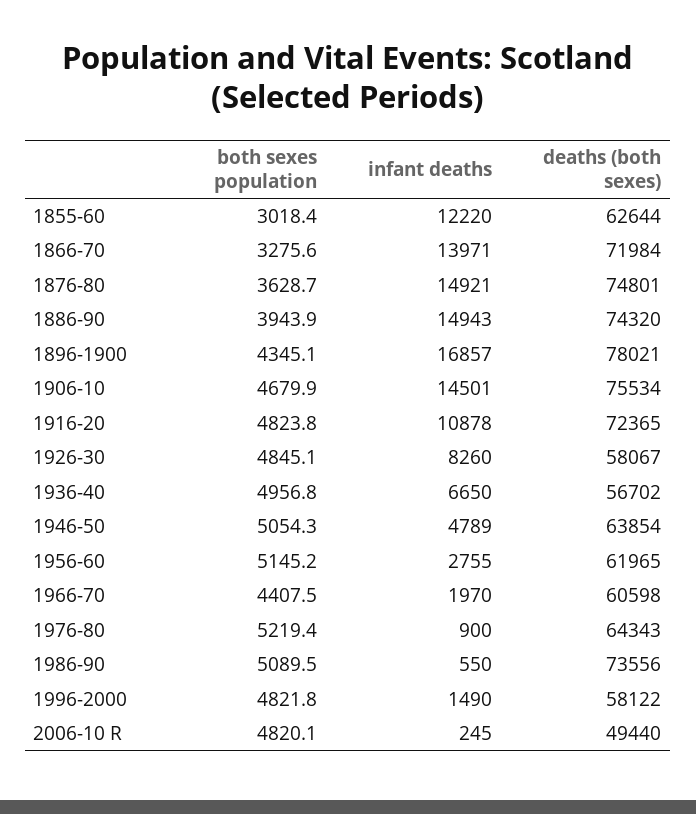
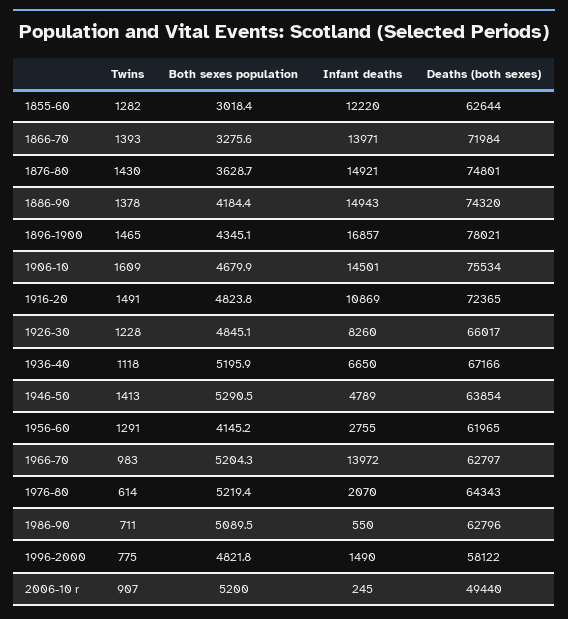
  {
    "both sexes population": {
      "1855-60": 3018.4,
      "1866-70": 3275.6,
      "1876-80": 3628.7,
-     "1886-90": 3943.9,
+     "1886-90": 4184.4,
      "1896-1900": 4345.1,
      "1906-10": 4679.9,
      "1916-20": 4823.8,
      "1926-30": 4845.1,
-     "1936-40": 4956.8,
+     "1936-40": 5195.9,
-     "1946-50": 5054.3,
+     "1946-50": 5290.5,
-     "1956-60": 5145.2,
+     "1956-60": 4145.2,
-     "1966-70": 4407.5,
+     "1966-70": 5204.3,
      "1976-80": 5219.4,
      "1986-90": 5089.5,
      "1996-2000": 4821.8,
-     "2006-10 R": 4820.1
+     "2006-10 R": 5200
    },
    "infant deaths": {
      "1855-60": 12220,
      "1866-70": 13971,
      "1876-80": 14921,
      "1886-90": 14943,
      "1896-1900": 16857,
      "1906-10": 14501,
-     "1916-20": 10878,
+     "1916-20": 10869,
      "1926-30": 8260,
      "1936-40": 6650,
      "1946-50": 4789,
      "1956-60": 2755,
-     "1966-70": 1970,
+     "1966-70": 13972,
-     "1976-80": 900,
+     "1976-80": 2070,
      "1986-90": 550,
      "1996-2000": 1490,
      "2006-10 R": 245
    },
    "deaths (both sexes)": {
      "1855-60": 62644,
      "1866-70": 71984,
      "1876-80": 74801,
      "1886-90": 74320,
      "1896-1900": 78021,
      "1906-10": 75534,
      "1916-20": 72365,
-     "1926-30": 58067,
+     "1926-30": 66017,
-     "1936-40": 56702,
+     "1936-40": 67166,
      "1946-50": 63854,
      "1956-60": 61965,
-     "1966-70": 60598,
+     "1966-70": 62797,
      "1976-80": 64343,
-     "1986-90": 73556,
+     "1986-90": 62796,
      "1996-2000": 58122,
      "2006-10 R": 49440
-   }
+   },
+   "Twins": {
+     "1855-60": 1282,
+     "1866-70": 1393,
+     "1876-80": 1430,
+     "1886-90": 1378,
+     "1896-1900": 1465,
+     "1906-10": 1609,
+     "1916-20": 1491,
+     "1926-30": 1228,
+     "1936-40": 1118,
+     "1946-50": 1413,
+     "1956-60": 1291,
+     "1966-70": 983,
+     "1976-80": 614,
+     "1986-90": 711,
+     "1996-2000": 775,
+     "2006-10 R": 907
+   }
  }

